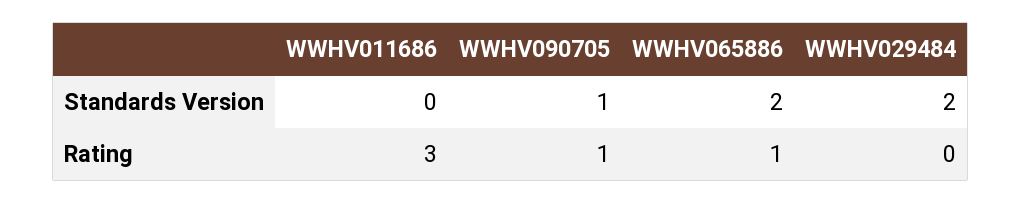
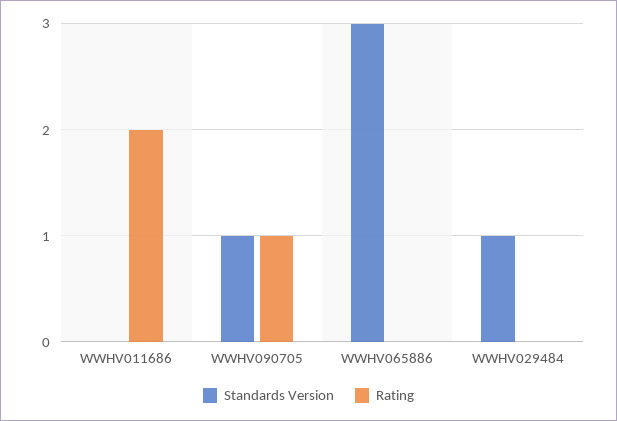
  {
    "Standards Version": {
      "WWHV011686": 0,
      "WWHV090705": 1,
-     "WWHV065886": 2,
+     "WWHV065886": 3,
-     "WWHV029484": 2
+     "WWHV029484": 1
    },
    "Rating": {
-     "WWHV011686": 3,
+     "WWHV011686": 2,
      "WWHV090705": 1,
-     "WWHV065886": 1,
+     "WWHV065886": 0,
      "WWHV029484": 0
    }
  }

